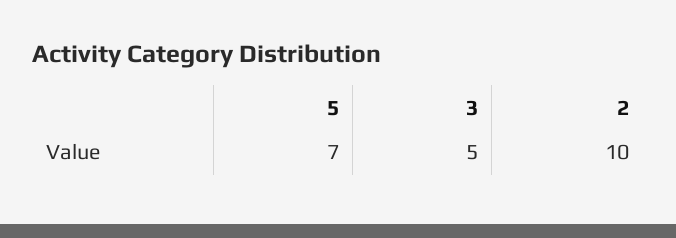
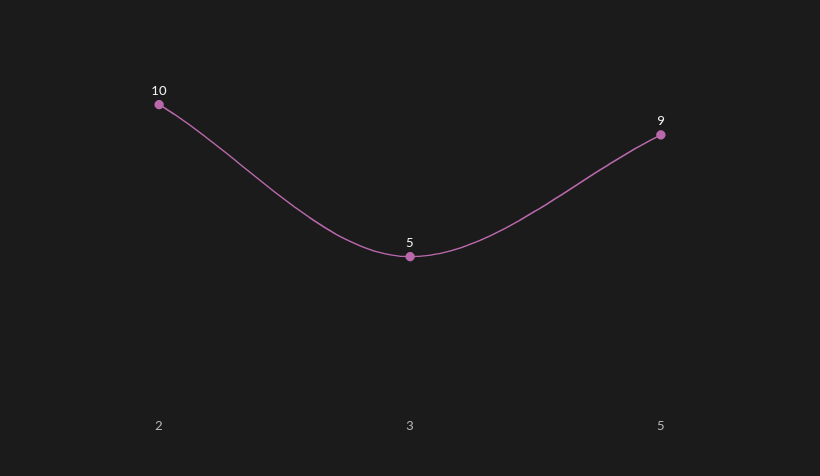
  {
-   "5": 7,
+   "5": 9,
    "3": 5,
    "2": 10
  }

